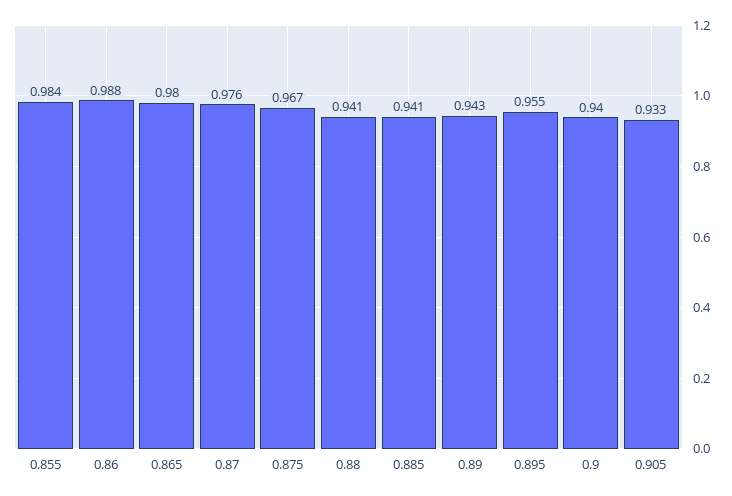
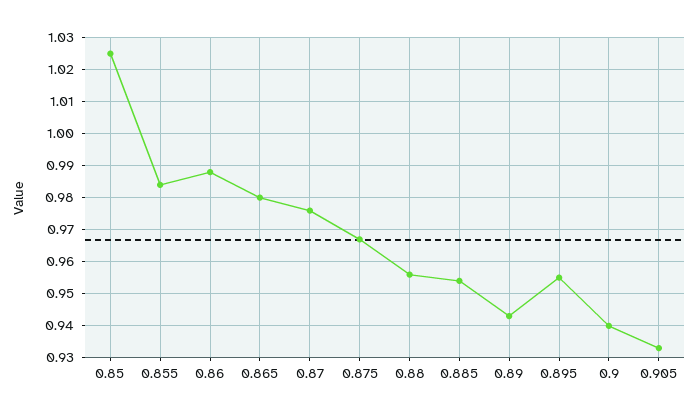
  {
    "0.855": 0.984,
    "0.86": 0.988,
    "0.865": 0.98,
    "0.87": 0.976,
    "0.875": 0.967,
-   "0.88": 0.941,
+   "0.88": 0.955,
-   "0.885": 0.941,
+   "0.885": 0.955,
    "0.89": 0.943,
    "0.895": 0.955,
    "0.9": 0.94,
-   "0.905": 0.933
+   "0.905": 0.933,
+   "0.85": 1.025
  }

